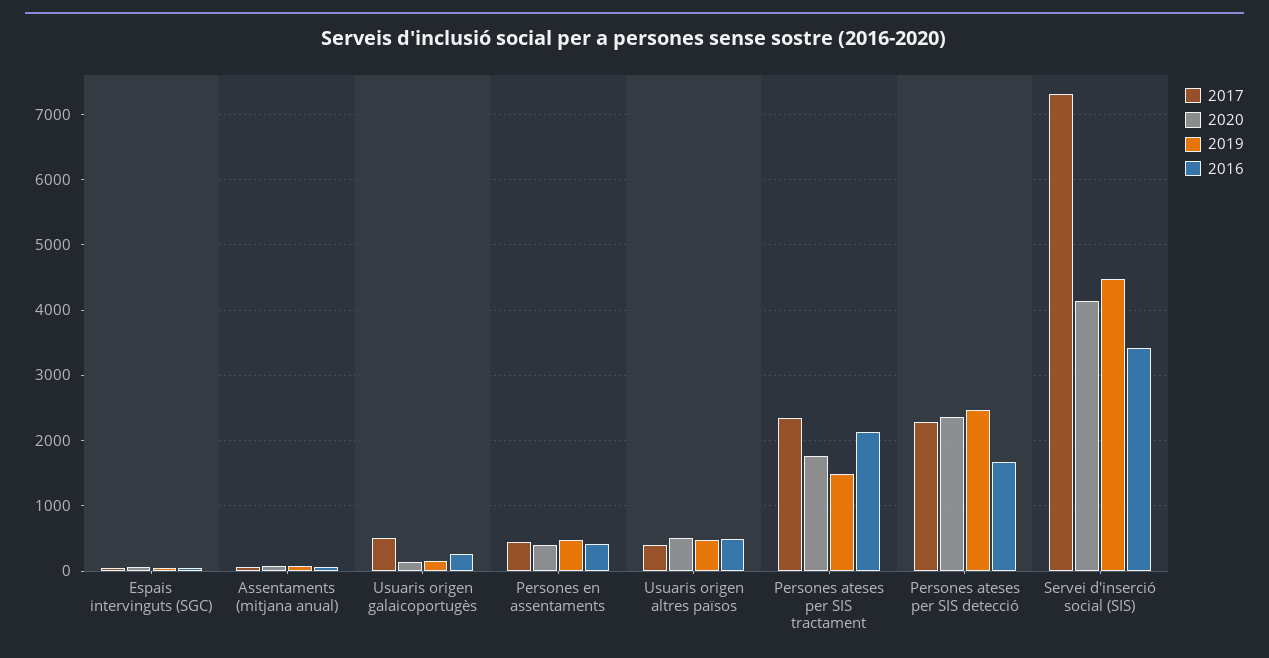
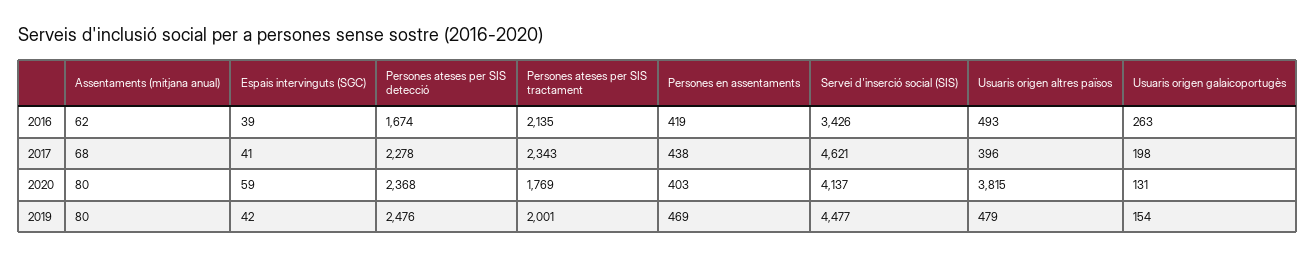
  {
    "2017": {
      "Espais intervinguts (SGC)": 41,
      "Assentaments (mitjana anual)": 68,
-     "Usuaris origen galaicoportugès": 500,
+     "Usuaris origen galaicoportugès": 198,
      "Persones en assentaments": 438,
      "Usuaris origen altres països": 396,
      "Persones ateses per SIS tractament": 2343,
      "Persones ateses per SIS detecció": 2278,
-     "Servei d'inserció social (SIS)": 7300
+     "Servei d'inserció social (SIS)": 4621
    },
    "2020": {
      "Espais intervinguts (SGC)": 59,
      "Assentaments (mitjana anual)": 80,
      "Usuaris origen galaicoportugès": 131,
      "Persones en assentaments": 403,
-     "Usuaris origen altres països": 500,
+     "Usuaris origen altres països": 3815,
      "Persones ateses per SIS tractament": 1769,
      "Persones ateses per SIS detecció": 2368,
      "Servei d'inserció social (SIS)": 4137
    },
    "2019": {
      "Espais intervinguts (SGC)": 42,
      "Assentaments (mitjana anual)": 80,
      "Usuaris origen galaicoportugès": 154,
      "Persones en assentaments": 469,
      "Usuaris origen altres països": 479,
-     "Persones ateses per SIS tractament": 1500,
+     "Persones ateses per SIS tractament": 2001,
      "Persones ateses per SIS detecció": 2476,
      "Servei d'inserció social (SIS)": 4477
    },
    "2016": {
      "Espais intervinguts (SGC)": 39,
      "Assentaments (mitjana anual)": 62,
      "Usuaris origen galaicoportugès": 263,
      "Persones en assentaments": 419,
      "Usuaris origen altres països": 493,
      "Persones ateses per SIS tractament": 2135,
      "Persones ateses per SIS detecció": 1674,
      "Servei d'inserció social (SIS)": 3426
    }
  }

